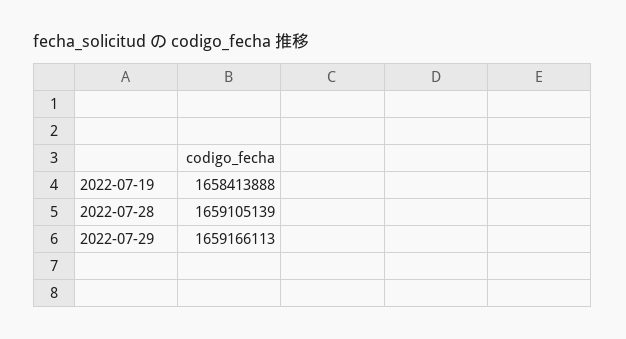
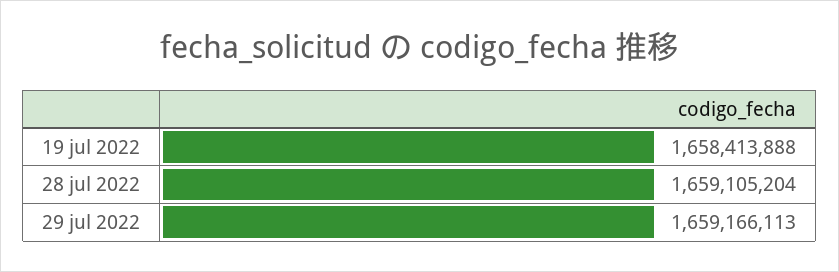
  {
    "2022-07-19": 1658413888,
-   "2022-07-28": 1659105139,
+   "2022-07-28": 1659105204,
    "2022-07-29": 1659166113
  }

